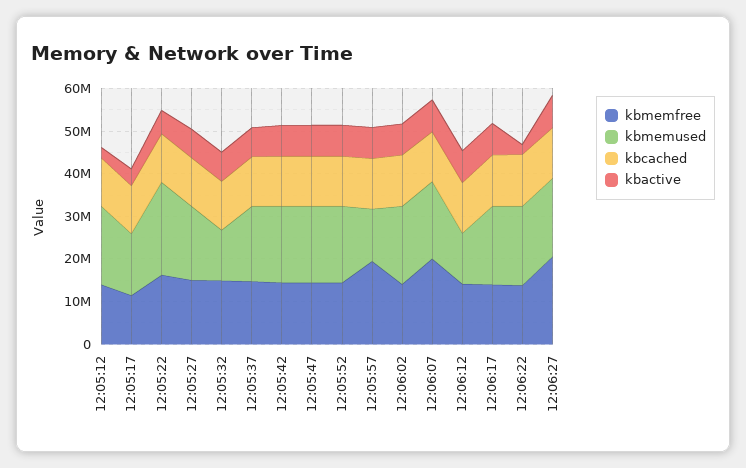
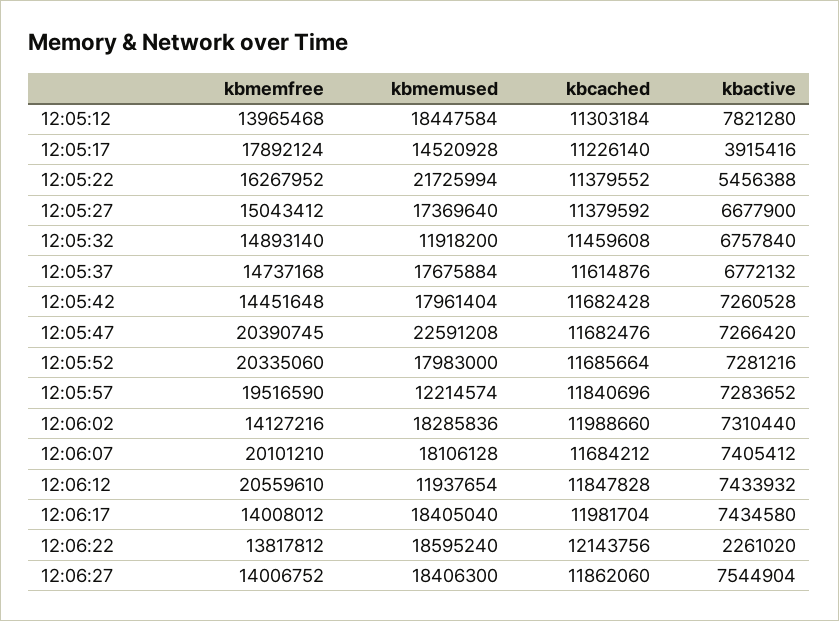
  {
    "kbmemfree": {
      "12:05:12": 13965468,
-     "12:05:17": 12000000,
+     "12:05:17": 17892124,
      "12:05:22": 16267952,
      "12:05:27": 15043412,
      "12:05:32": 14893140,
      "12:05:37": 14737168,
      "12:05:42": 14451648,
-     "12:05:47": 14000000,
+     "12:05:47": 20390745,
-     "12:05:52": 14000000,
+     "12:05:52": 20335060,
      "12:05:57": 19516590,
      "12:06:02": 14127216,
      "12:06:07": 20101210,
-     "12:06:12": 14000000,
+     "12:06:12": 20559610,
      "12:06:17": 14008012,
      "12:06:22": 13817812,
-     "12:06:27": 20000000
+     "12:06:27": 14006752
    },
    "kbmemused": {
      "12:05:12": 18447584,
      "12:05:17": 14520928,
      "12:05:22": 21725994,
      "12:05:27": 17369640,
      "12:05:32": 11918200,
      "12:05:37": 17675884,
      "12:05:42": 17961404,
-     "12:05:47": 18000000,
+     "12:05:47": 22591208,
      "12:05:52": 17983000,
      "12:05:57": 12214574,
      "12:06:02": 18285836,
      "12:06:07": 18106128,
      "12:06:12": 11937654,
      "12:06:17": 18405040,
      "12:06:22": 18595240,
      "12:06:27": 18406300
    },
    "kbcached": {
      "12:05:12": 11303184,
      "12:05:17": 11226140,
      "12:05:22": 11379552,
      "12:05:27": 11379592,
      "12:05:32": 11459608,
      "12:05:37": 11614876,
      "12:05:42": 11682428,
      "12:05:47": 11682476,
      "12:05:52": 11685664,
      "12:05:57": 11840696,
      "12:06:02": 11988660,
      "12:06:07": 11684212,
      "12:06:12": 11847828,
      "12:06:17": 11981704,
      "12:06:22": 12143756,
      "12:06:27": 11862060
    },
    "kbactive": {
-     "12:05:12": 2000000,
+     "12:05:12": 7821280,
      "12:05:17": 3915416,
      "12:05:22": 5456388,
      "12:05:27": 6677900,
      "12:05:32": 6757840,
      "12:05:37": 6772132,
      "12:05:42": 7260528,
      "12:05:47": 7266420,
      "12:05:52": 7281216,
      "12:05:57": 7283652,
      "12:06:02": 7310440,
      "12:06:07": 7405412,
      "12:06:12": 7433932,
      "12:06:17": 7434580,
      "12:06:22": 2261020,
      "12:06:27": 7544904
    }
  }

